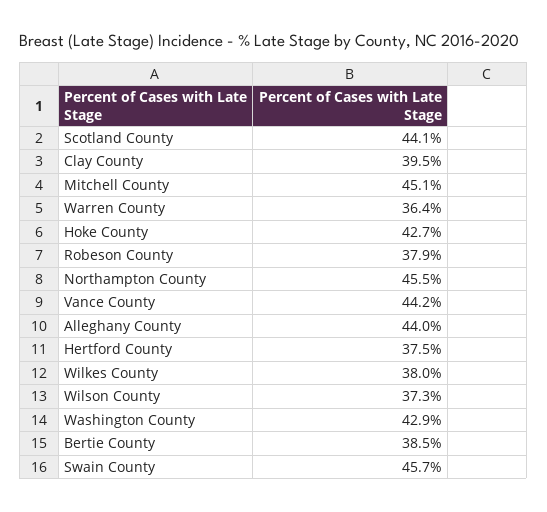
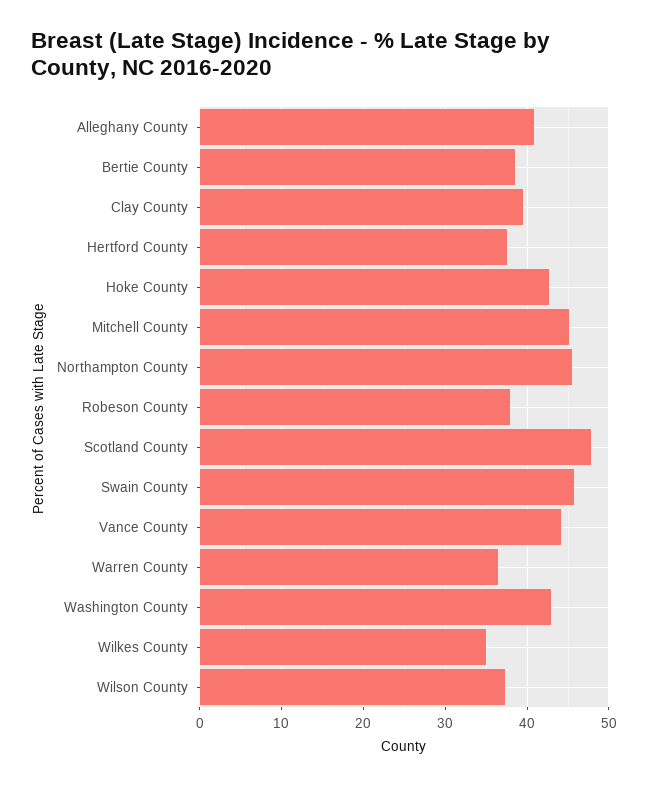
  {
-   "Scotland County": 44.1,
+   "Scotland County": 48,
    "Clay County": 39.5,
    "Mitchell County": 45.1,
    "Warren County": 36.4,
    "Hoke County": 42.7,
    "Robeson County": 37.9,
    "Northampton County": 45.5,
    "Vance County": 44.2,
-   "Alleghany County": 44,
+   "Alleghany County": 41,
    "Hertford County": 37.5,
-   "Wilkes County": 38,
+   "Wilkes County": 35,
    "Wilson County": 37.3,
    "Washington County": 42.9,
    "Bertie County": 38.5,
    "Swain County": 45.7
  }

